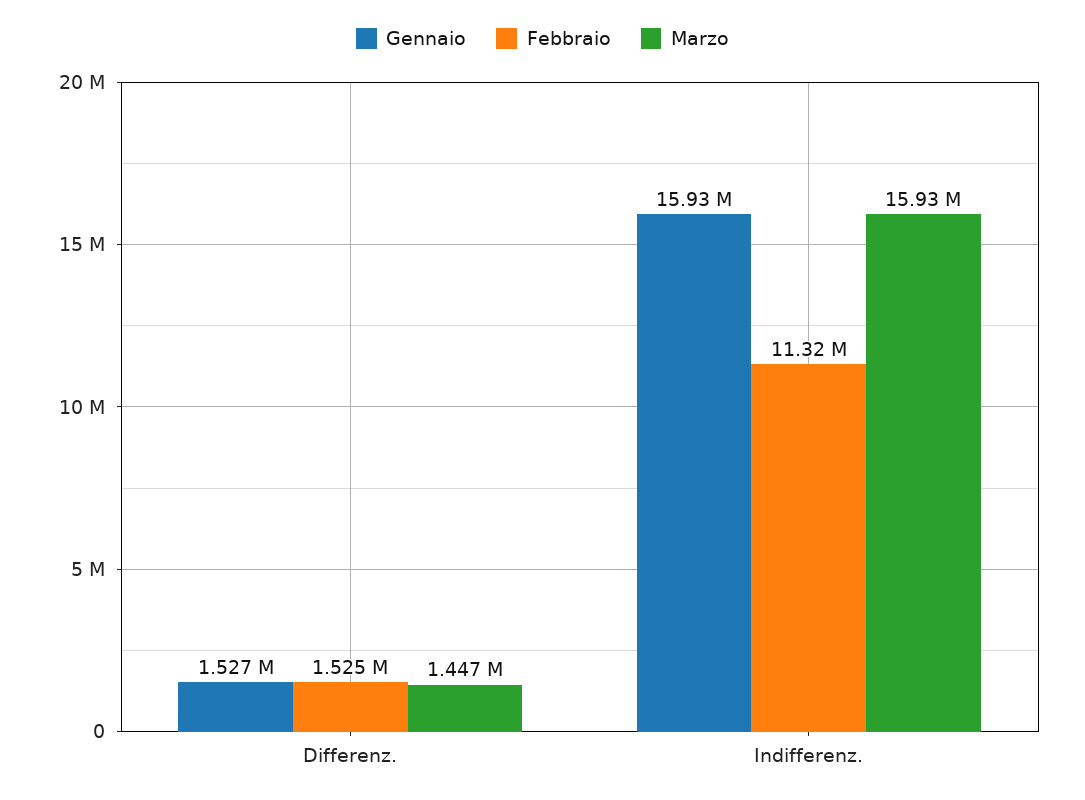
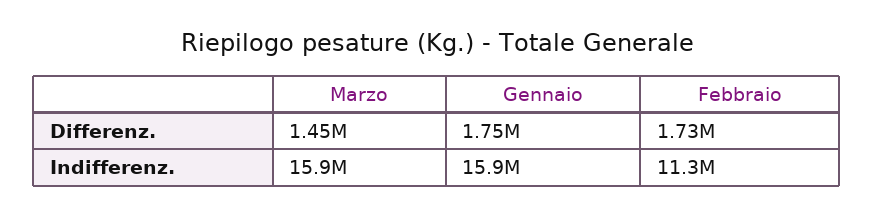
  {
    "Gennaio": {
-     "Differenz.": 1527000,
+     "Differenz.": 1750000,
      "Indifferenz.": 15930000
    },
    "Febbraio": {
-     "Differenz.": 1525000,
+     "Differenz.": 1730000,
      "Indifferenz.": 11320000
    },
    "Marzo": {
      "Differenz.": 1447000,
      "Indifferenz.": 15930000
    }
  }

